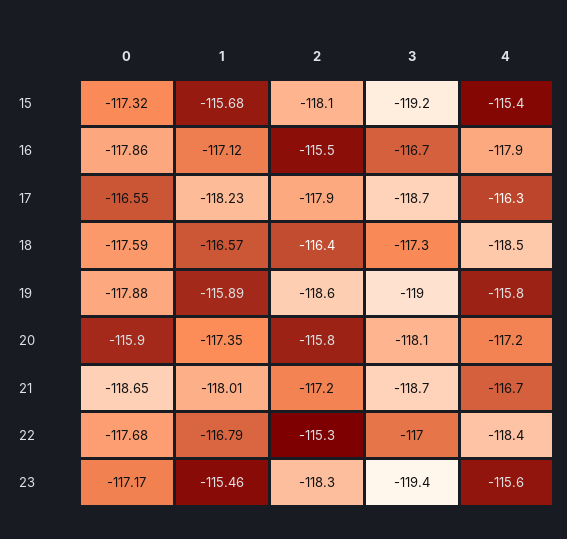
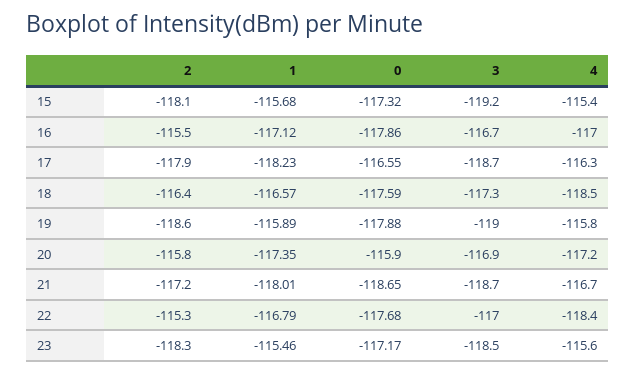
  {
    "0": {
      "15": -117.32,
      "16": -117.86,
      "17": -116.55,
      "18": -117.59,
      "19": -117.88,
      "20": -115.9,
      "21": -118.65,
      "22": -117.68,
      "23": -117.17
    },
    "1": {
      "15": -115.68,
      "16": -117.12,
      "17": -118.23,
      "18": -116.57,
      "19": -115.89,
      "20": -117.35,
      "21": -118.01,
      "22": -116.79,
      "23": -115.46
    },
    "2": {
      "15": -118.1,
      "16": -115.5,
      "17": -117.9,
      "18": -116.4,
      "19": -118.6,
      "20": -115.8,
      "21": -117.2,
      "22": -115.3,
      "23": -118.3
    },
    "3": {
      "15": -119.2,
      "16": -116.7,
      "17": -118.7,
      "18": -117.3,
      "19": -119,
-     "20": -118.1,
+     "20": -116.9,
      "21": -118.7,
      "22": -117,
-     "23": -119.4
+     "23": -118.5
    },
    "4": {
      "15": -115.4,
-     "16": -117.9,
+     "16": -117,
      "17": -116.3,
      "18": -118.5,
      "19": -115.8,
      "20": -117.2,
      "21": -116.7,
      "22": -118.4,
      "23": -115.6
    }
  }

